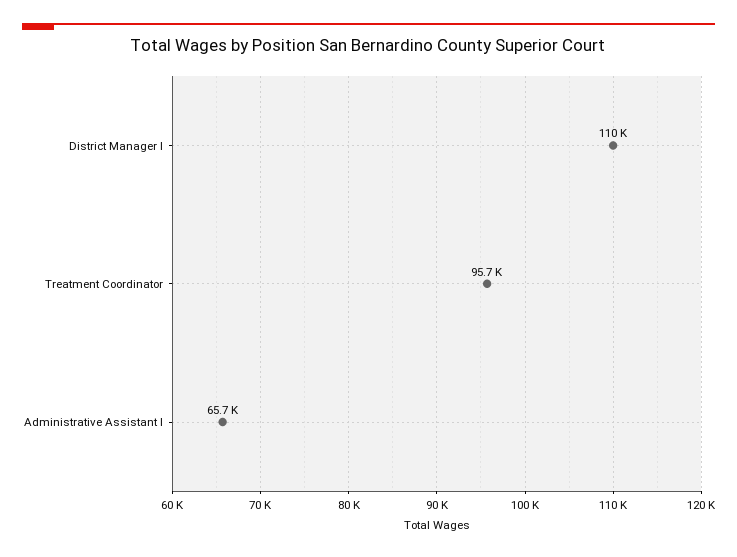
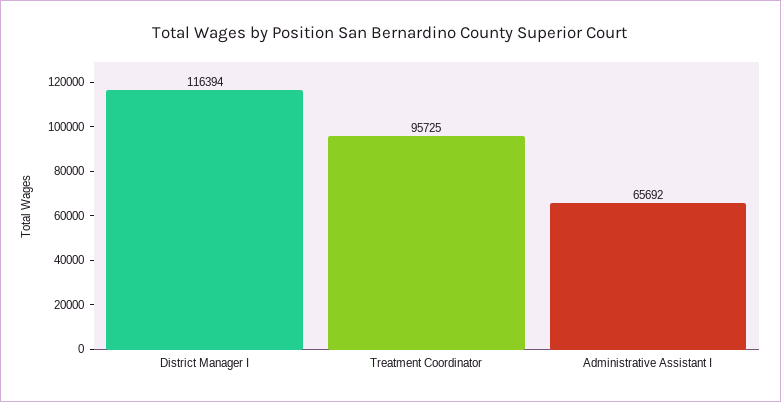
  {
-   "District Manager I": 110000,
+   "District Manager I": 116394,
    "Treatment Coordinator": 95725,
    "Administrative Assistant I": 65692
  }

